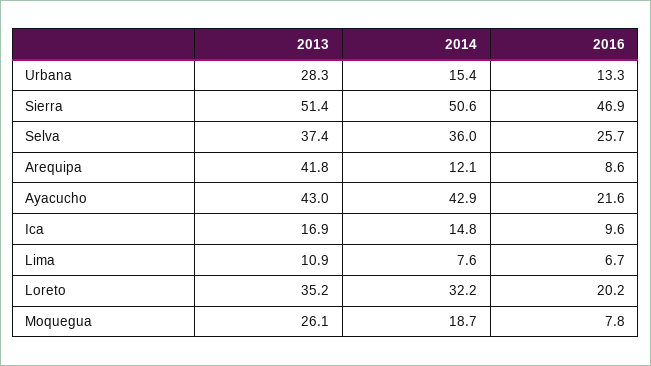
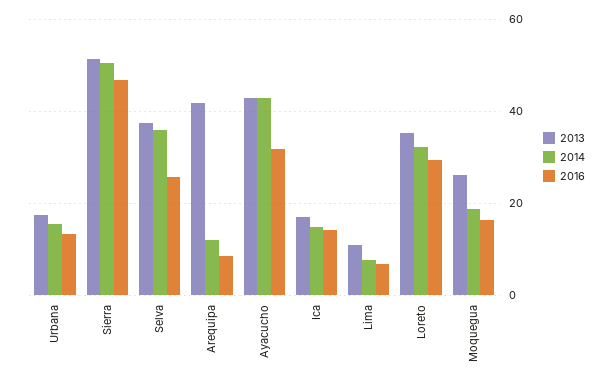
  {
    "2013": {
-     "Urbana": 28.3,
+     "Urbana": 18,
      "Sierra": 51.4,
      "Selva": 37.4,
      "Arequipa": 41.8,
      "Ayacucho": 43,
      "Ica": 16.9,
      "Lima": 10.9,
      "Loreto": 35.2,
      "Moquegua": 26.1
    },
    "2014": {
      "Urbana": 15.4,
      "Sierra": 50.6,
      "Selva": 36,
      "Arequipa": 12.1,
      "Ayacucho": 42.9,
      "Ica": 14.8,
      "Lima": 7.6,
      "Loreto": 32.2,
      "Moquegua": 18.7
    },
    "2016": {
      "Urbana": 13.3,
      "Sierra": 46.9,
      "Selva": 25.7,
      "Arequipa": 8.6,
-     "Ayacucho": 21.6,
+     "Ayacucho": 32,
-     "Ica": 9.6,
+     "Ica": 14,
      "Lima": 6.7,
-     "Loreto": 20.2,
+     "Loreto": 30,
-     "Moquegua": 7.8
+     "Moquegua": 16
    }
  }

